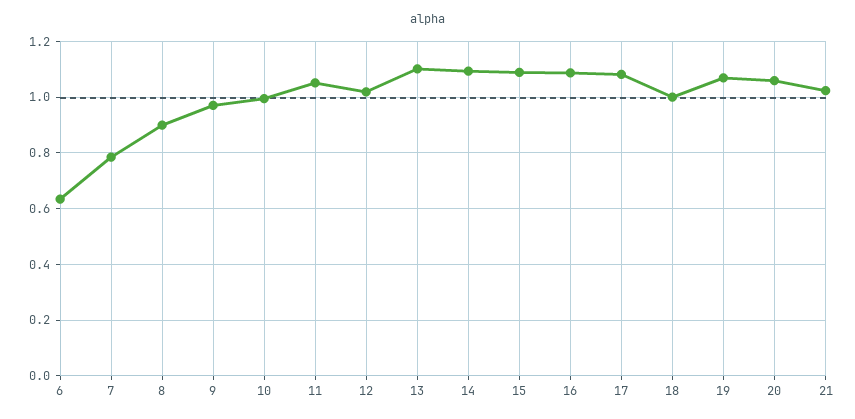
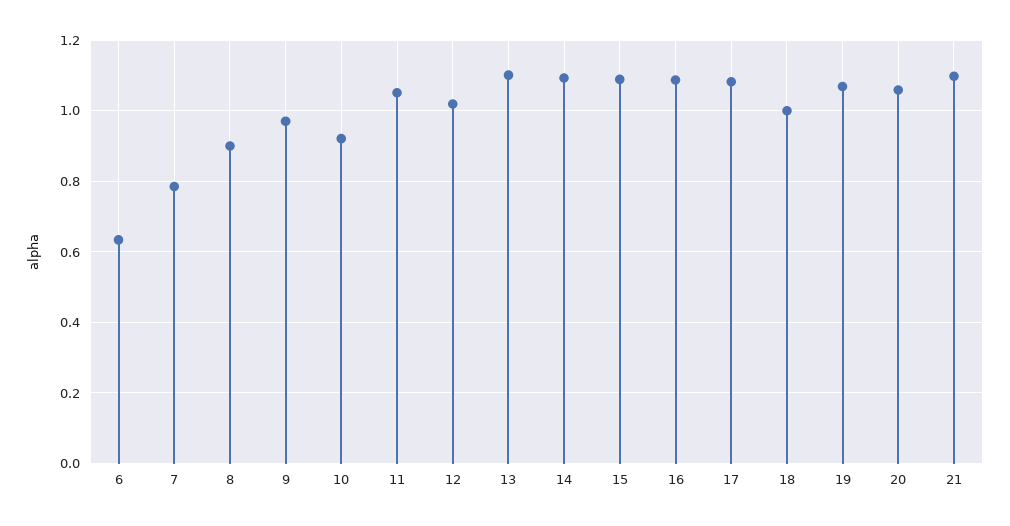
  {
    "6": 0.64,
    "7": 0.78,
    "8": 0.9,
    "9": 0.98,
-   "10": 1,
+   "10": 0.92,
    "11": 1.06,
    "12": 1.02,
    "13": 1.1,
    "14": 1.1,
    "15": 1.08,
    "16": 1.08,
    "17": 1.08,
    "18": 1,
    "19": 1.06,
    "20": 1.06,
-   "21": 1.025
+   "21": 1.1
  }

